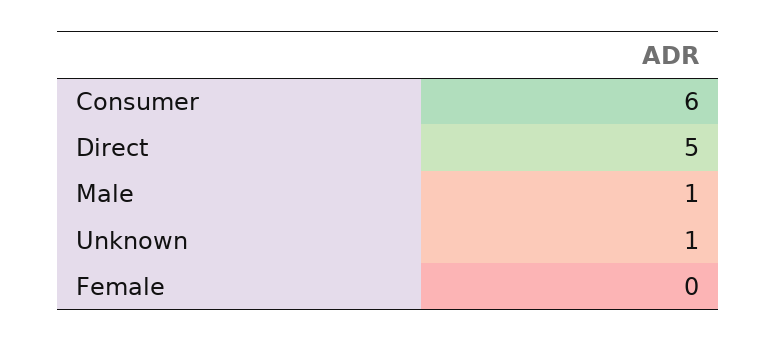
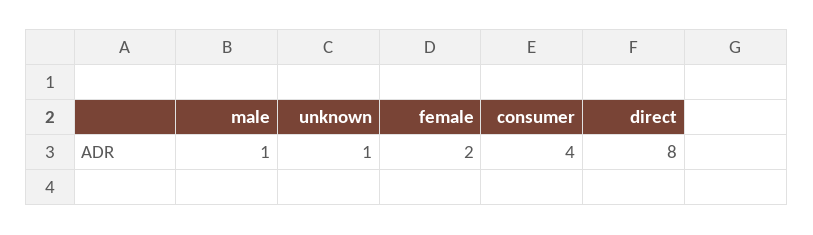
  {
-   "Consumer": 6,
+   "Consumer": 4,
-   "Direct": 5,
+   "Direct": 8,
    "Male": 1,
    "Unknown": 1,
-   "Female": 0
+   "Female": 2
  }

